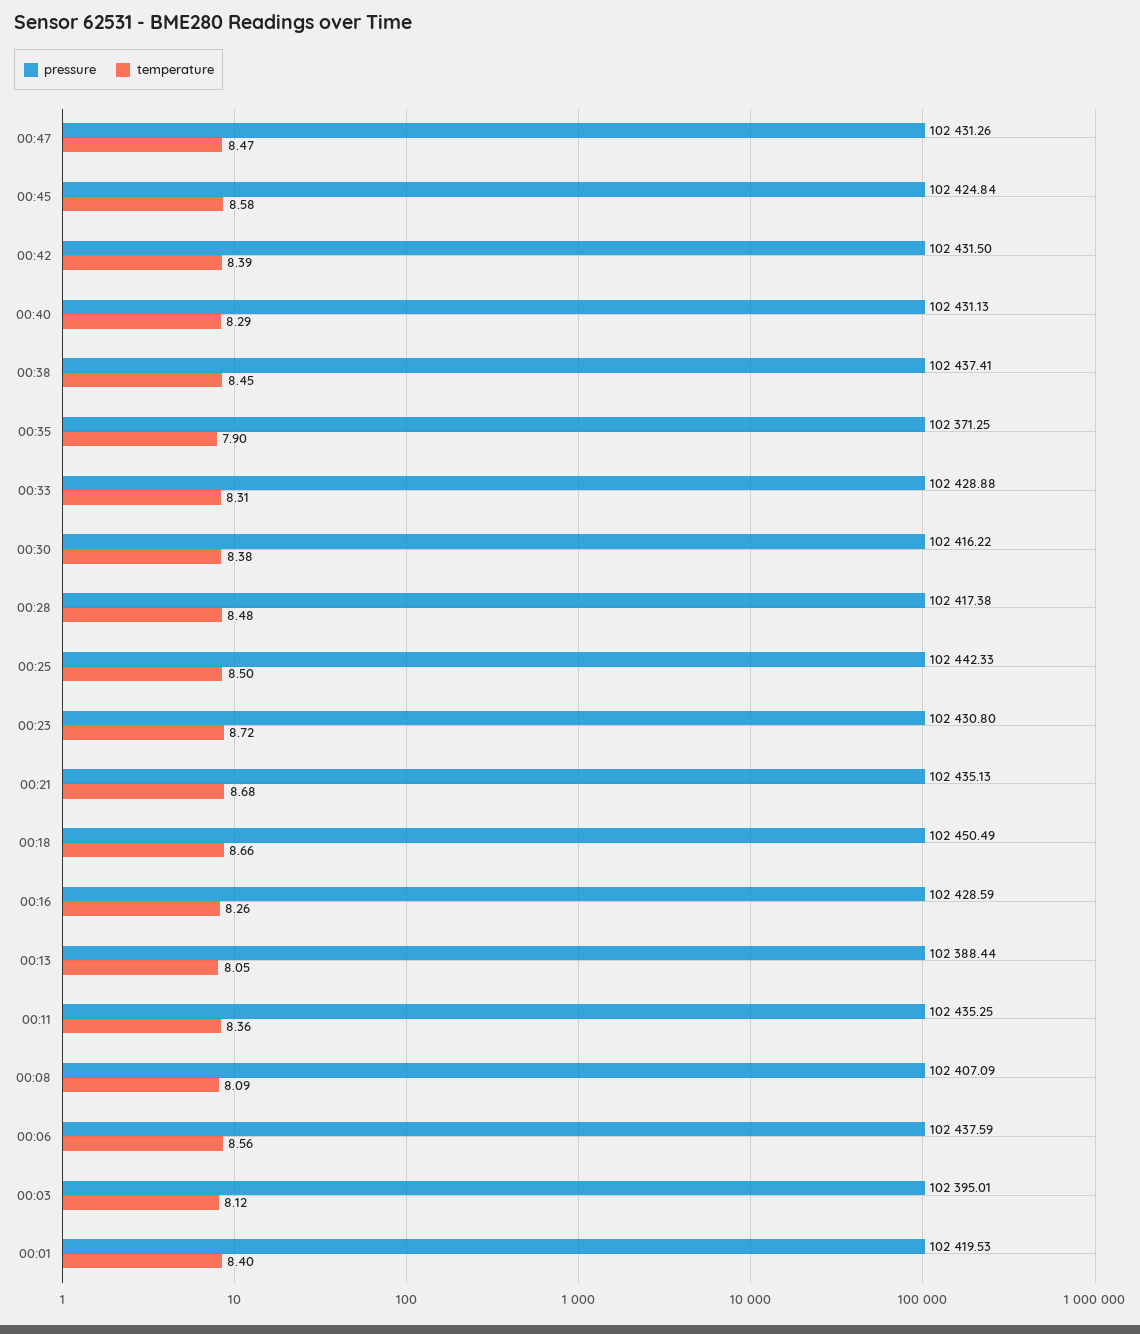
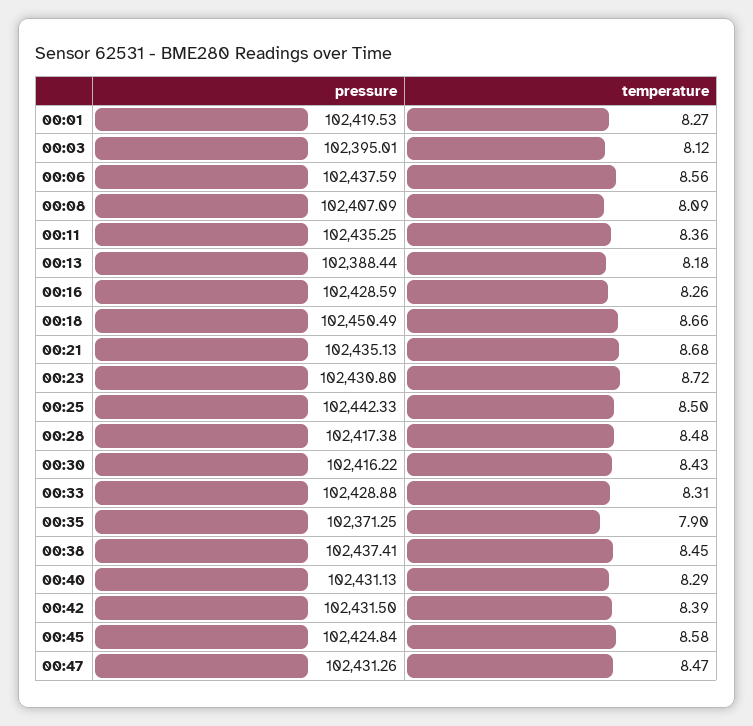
  {
    "pressure": {
      "00:47": 102431.26,
      "00:45": 102424.84,
      "00:42": 102431.5,
      "00:40": 102431.13,
      "00:38": 102437.41,
      "00:35": 102371.25,
      "00:33": 102428.88,
      "00:30": 102416.22,
      "00:28": 102417.38,
      "00:25": 102442.33,
      "00:23": 102430.8,
      "00:21": 102435.13,
      "00:18": 102450.49,
      "00:16": 102428.59,
      "00:13": 102388.44,
      "00:11": 102435.25,
      "00:08": 102407.09,
      "00:06": 102437.59,
      "00:03": 102395.01,
      "00:01": 102419.53
    },
    "temperature": {
      "00:47": 8.47,
      "00:45": 8.58,
      "00:42": 8.39,
      "00:40": 8.29,
      "00:38": 8.45,
      "00:35": 7.9,
      "00:33": 8.31,
-     "00:30": 8.38,
+     "00:30": 8.43,
      "00:28": 8.48,
      "00:25": 8.5,
      "00:23": 8.72,
      "00:21": 8.68,
      "00:18": 8.66,
      "00:16": 8.26,
-     "00:13": 8.05,
+     "00:13": 8.18,
      "00:11": 8.36,
      "00:08": 8.09,
      "00:06": 8.56,
      "00:03": 8.12,
-     "00:01": 8.4
+     "00:01": 8.27
    }
  }

